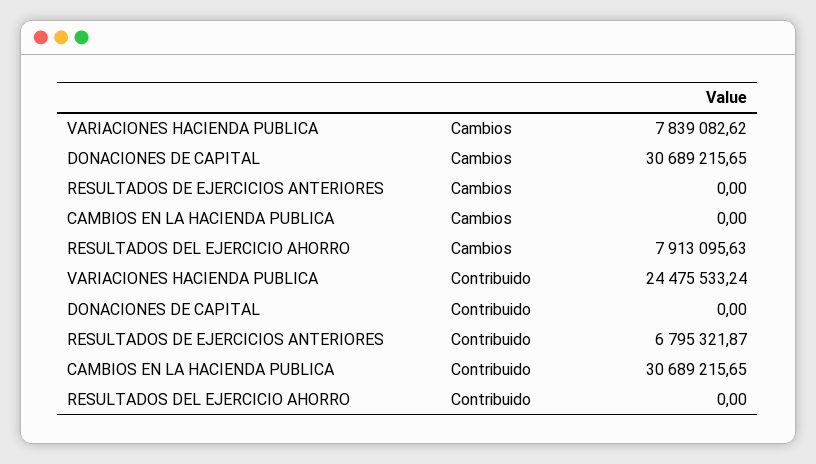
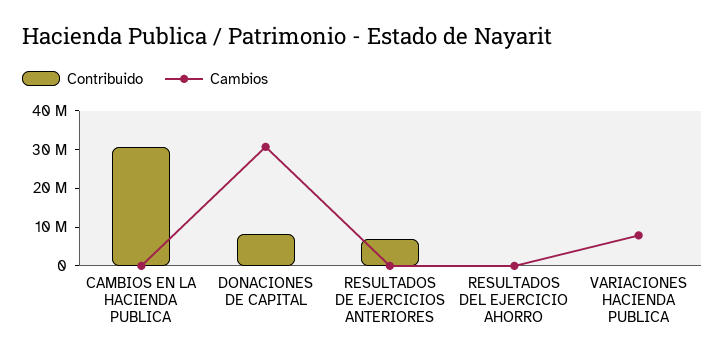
  {
    "Cambios": {
      "VARIACIONES HACIENDA PUBLICA": 7839082.62,
      "DONACIONES DE CAPITAL": 30689215.65,
      "RESULTADOS DE EJERCICIOS ANTERIORES": 0,
      "CAMBIOS EN LA HACIENDA PUBLICA": 0,
-     "RESULTADOS DEL EJERCICIO AHORRO": 7913095.63
+     "RESULTADOS DEL EJERCICIO AHORRO": 0
    },
    "Contribuido": {
-     "VARIACIONES HACIENDA PUBLICA": 24475533.24,
+     "VARIACIONES HACIENDA PUBLICA": 0,
-     "DONACIONES DE CAPITAL": 0,
+     "DONACIONES DE CAPITAL": 7500000,
      "RESULTADOS DE EJERCICIOS ANTERIORES": 6795321.87,
      "CAMBIOS EN LA HACIENDA PUBLICA": 30689215.65,
      "RESULTADOS DEL EJERCICIO AHORRO": 0
    }
  }

